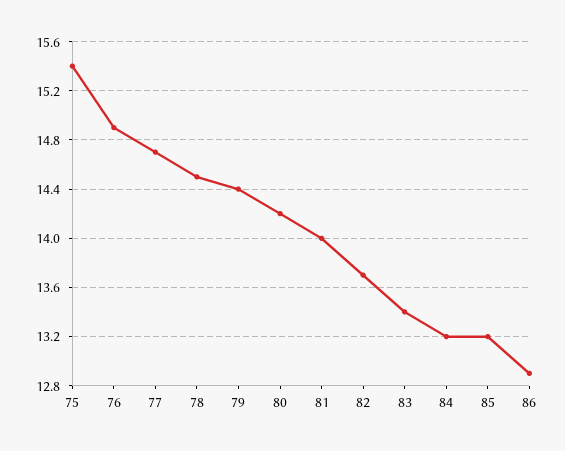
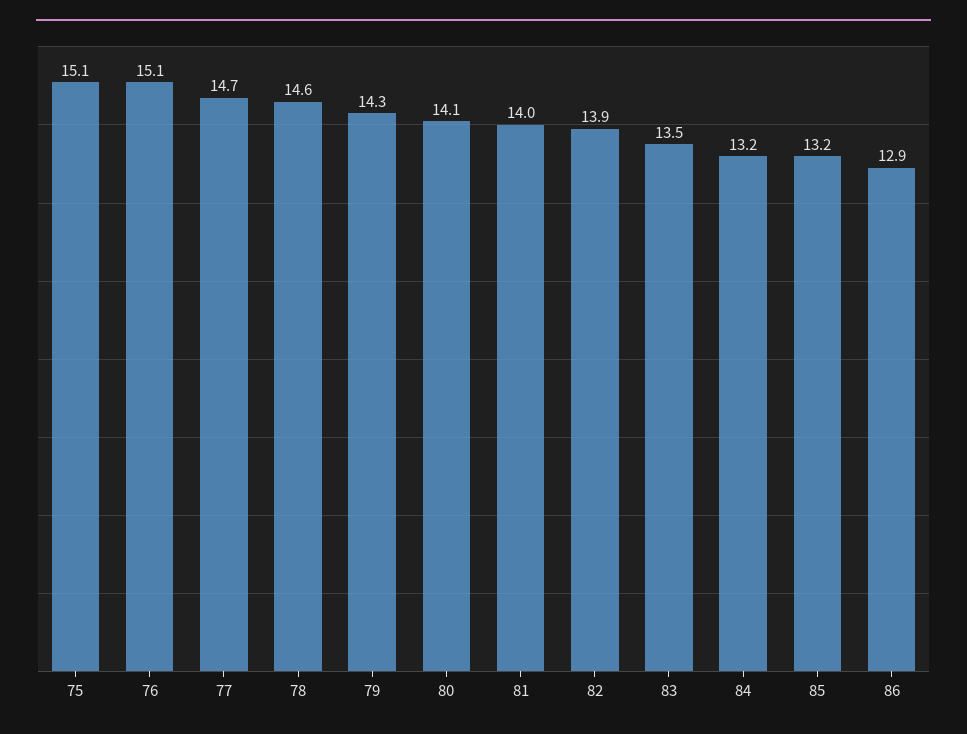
  {
-   "75": 15.4,
+   "75": 15.1,
-   "76": 14.9,
+   "76": 15.1,
    "77": 14.7,
-   "78": 14.5,
+   "78": 14.6,
-   "79": 14.4,
+   "79": 14.3,
-   "80": 14.2,
+   "80": 14.1,
    "81": 14,
-   "82": 13.7,
+   "82": 13.9,
-   "83": 13.4,
+   "83": 13.5,
    "84": 13.2,
    "85": 13.2,
    "86": 12.9
  }

